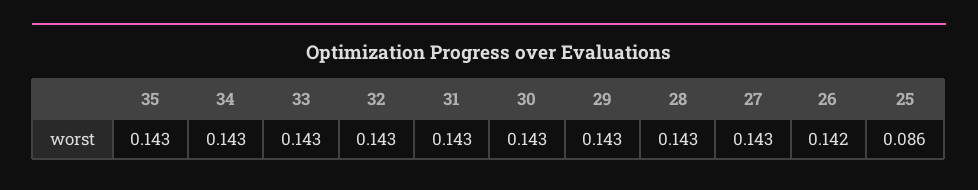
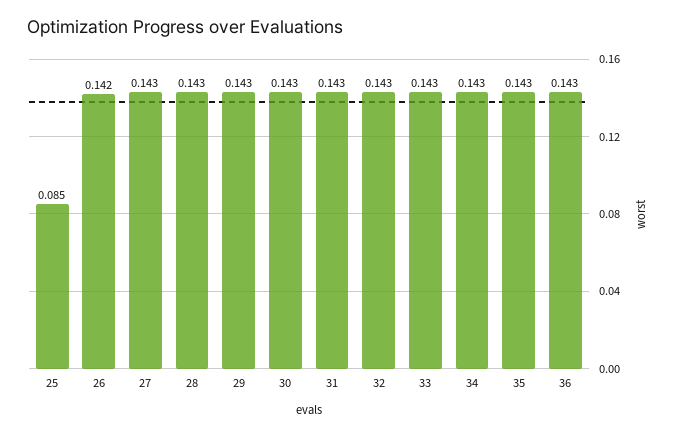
  {
    "35": 0.143,
    "34": 0.143,
    "33": 0.143,
    "32": 0.143,
    "31": 0.143,
    "30": 0.143,
    "29": 0.143,
    "28": 0.143,
    "27": 0.143,
    "26": 0.142,
-   "25": 0.086
+   "25": 0.085,
+   "36": 0.143
  }

